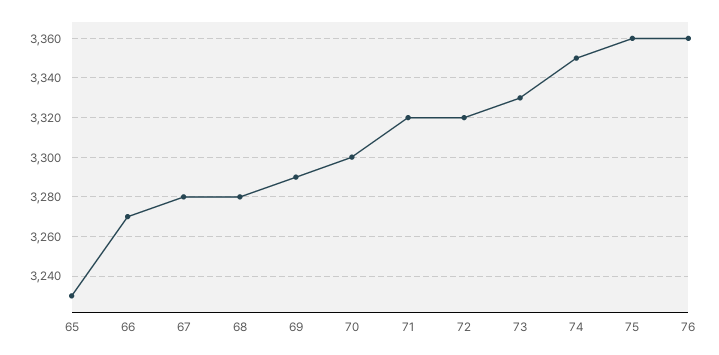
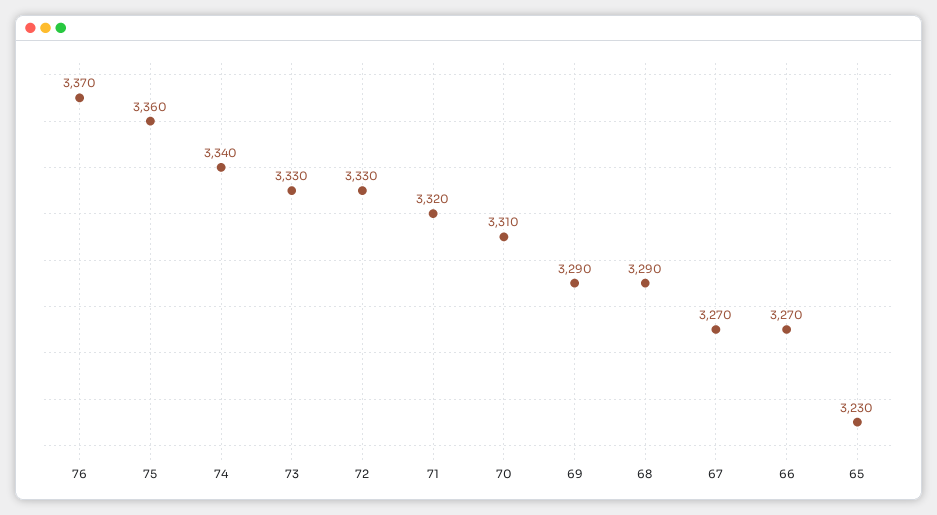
  {
    "65": 3230,
    "66": 3270,
-   "67": 3280,
+   "67": 3270,
-   "68": 3280,
+   "68": 3290,
    "69": 3290,
-   "70": 3300,
+   "70": 3310,
    "71": 3320,
-   "72": 3320,
+   "72": 3330,
    "73": 3330,
-   "74": 3350,
+   "74": 3340,
    "75": 3360,
-   "76": 3360
+   "76": 3370
  }

